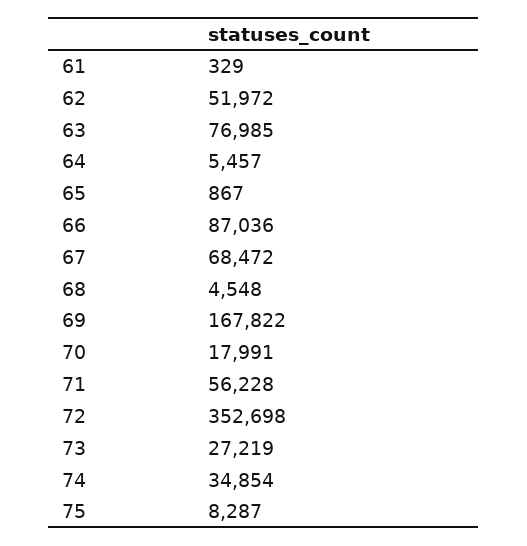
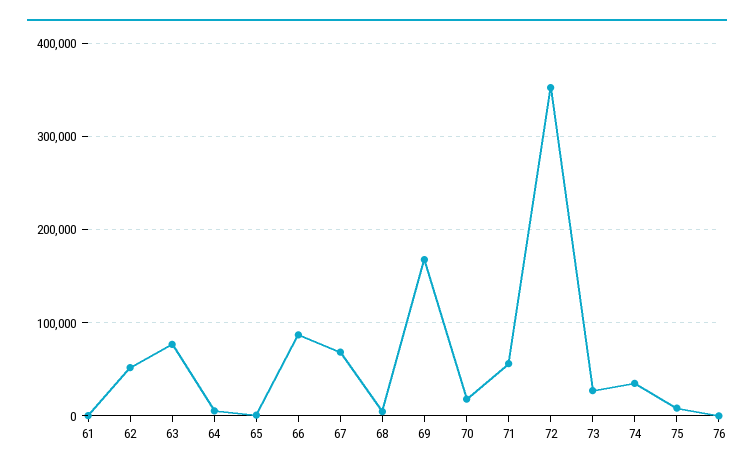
  {
    "61": 329,
    "62": 51972,
    "63": 76985,
    "64": 5457,
    "65": 867,
    "66": 87036,
    "67": 68472,
    "68": 4548,
    "69": 167822,
    "70": 17991,
    "71": 56228,
    "72": 352698,
    "73": 27219,
    "74": 34854,
-   "75": 8287
+   "75": 8287,
+   "76": 0
  }

